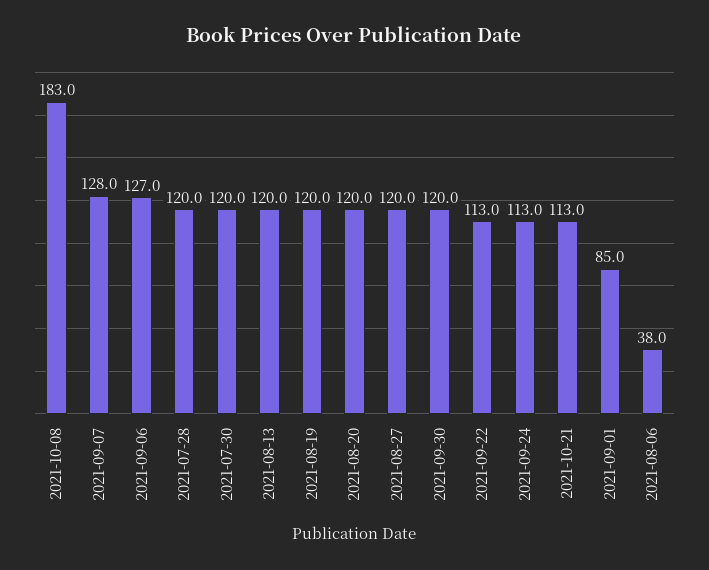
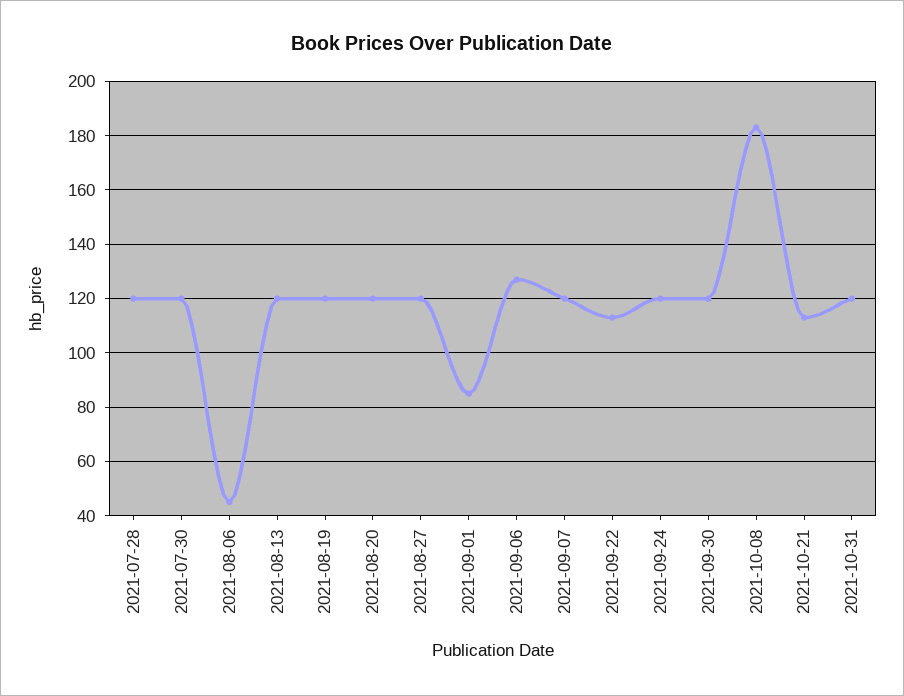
  {
    "2021-10-08": 183,
-   "2021-09-07": 128,
+   "2021-09-07": 120,
    "2021-09-06": 127,
    "2021-07-28": 120,
    "2021-07-30": 120,
    "2021-08-13": 120,
    "2021-08-19": 120,
    "2021-08-20": 120,
    "2021-08-27": 120,
    "2021-09-30": 120,
    "2021-09-22": 113,
-   "2021-09-24": 113,
+   "2021-09-24": 120,
    "2021-10-21": 113,
    "2021-09-01": 85,
-   "2021-08-06": 38
+   "2021-08-06": 45,
+   "2021-10-31": 120
  }

